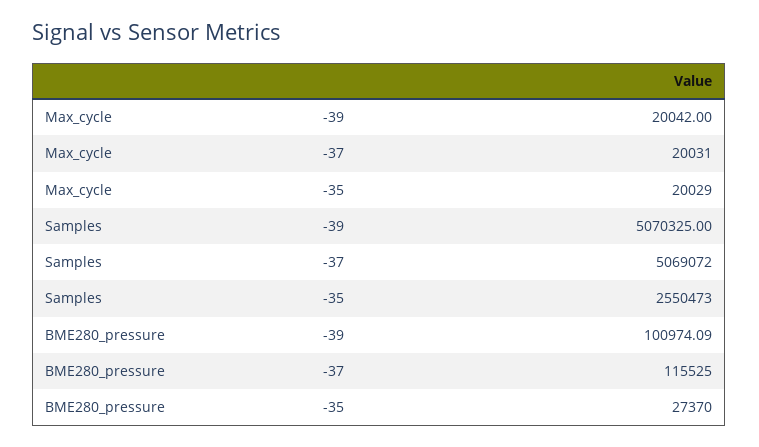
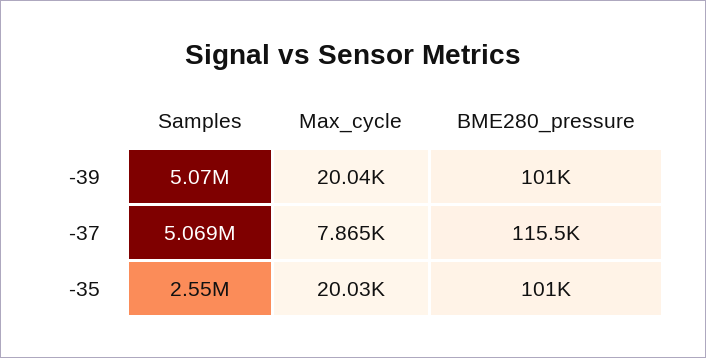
  {
    "Max_cycle": {
      "-39": 20042,
-     "-37": 20031,
+     "-37": 7865,
      "-35": 20029
    },
    "Samples": {
      "-39": 5070325,
      "-37": 5069072,
      "-35": 2550473
    },
    "BME280_pressure": {
      "-39": 100974.09,
      "-37": 115525,
-     "-35": 27370
+     "-35": 101000
    }
  }

